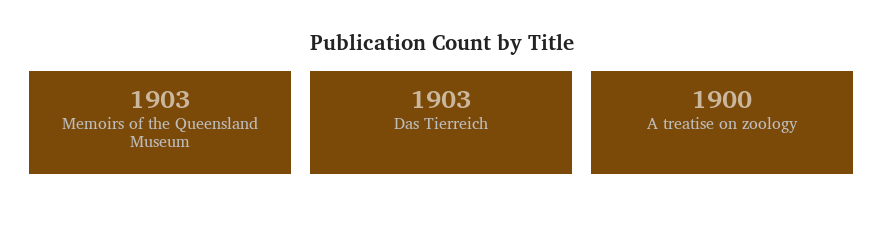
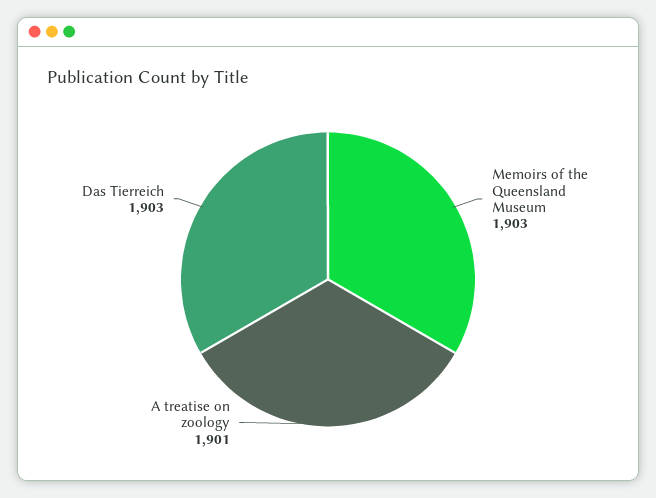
  {
    "Memoirs of the Queensland Museum": 1903,
    "Das Tierreich": 1903,
-   "A treatise on zoology": 1900
+   "A treatise on zoology": 1901
  }

